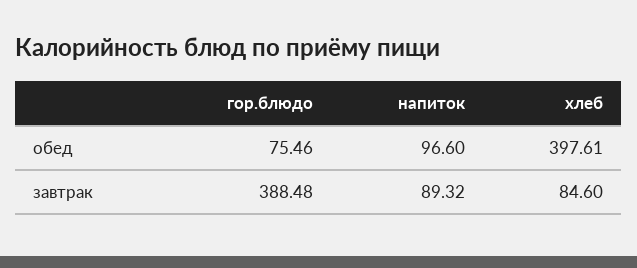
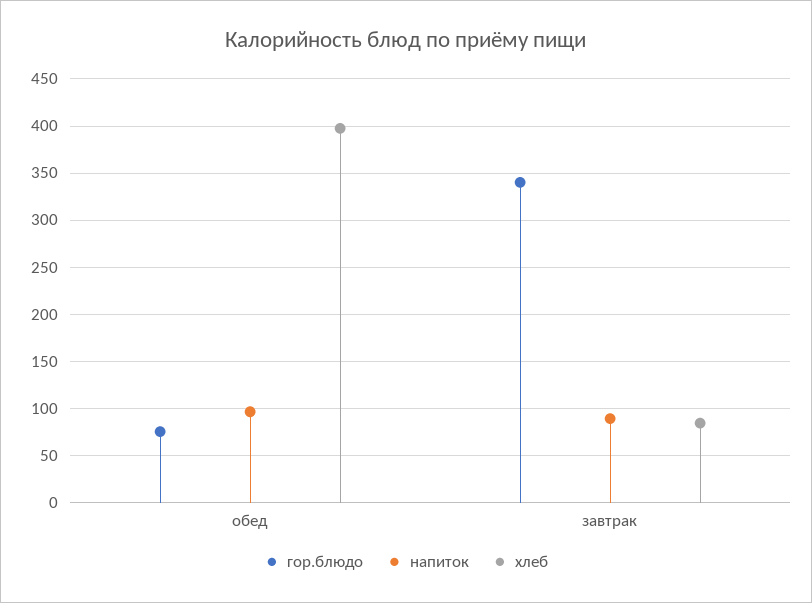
  {
    "гор.блюдо": {
      "обед": 75.46,
-     "завтрак": 388.48
+     "завтрак": 340
    },
    "напиток": {
      "обед": 96.6,
      "завтрак": 89.32
    },
    "хлеб": {
      "обед": 397.61,
      "завтрак": 84.6
    }
  }

